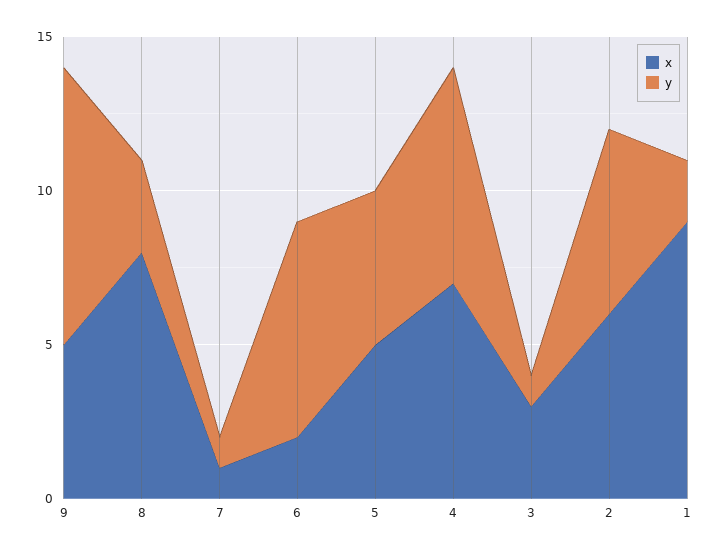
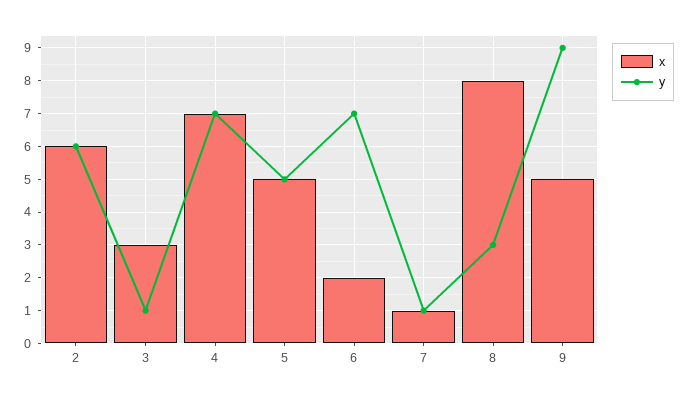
  {
    "x": {
      "9": 5,
      "8": 8,
      "7": 1,
      "6": 2,
      "5": 5,
      "4": 7,
      "3": 3,
-     "2": 6,
+     "2": 6
-     "1": 9
    },
    "y": {
      "9": 9,
      "8": 3,
      "7": 1,
      "6": 7,
      "5": 5,
      "4": 7,
      "3": 1,
-     "2": 6,
+     "2": 6
-     "1": 2
    }
  }

